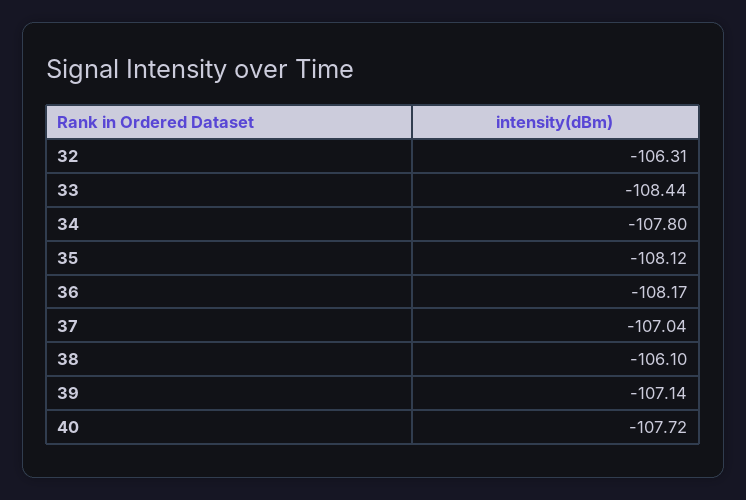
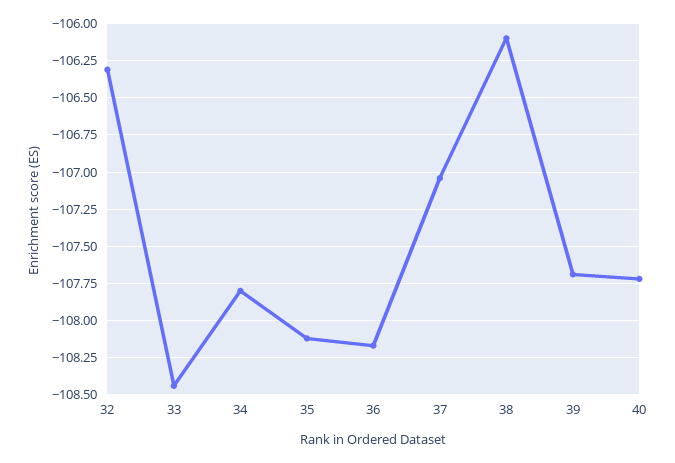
  {
    "32": -106.31,
    "33": -108.44,
    "34": -107.8,
    "35": -108.12,
    "36": -108.17,
    "37": -107.04,
    "38": -106.1,
-   "39": -107.14,
+   "39": -107.7,
    "40": -107.72
  }

